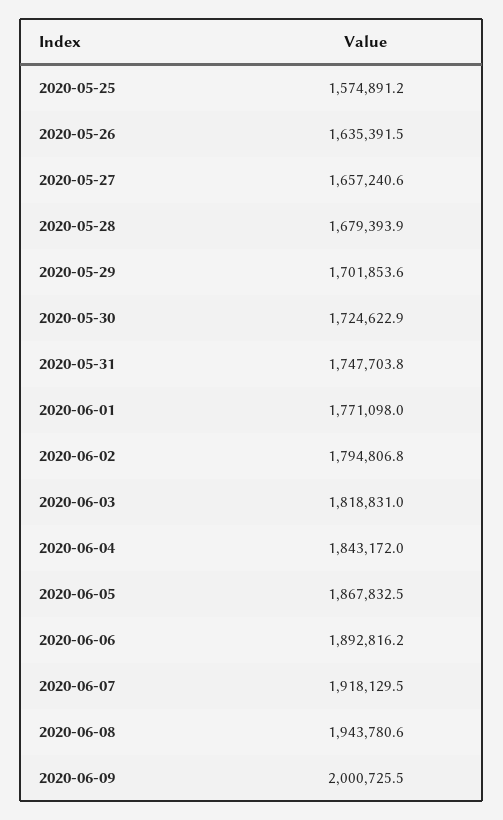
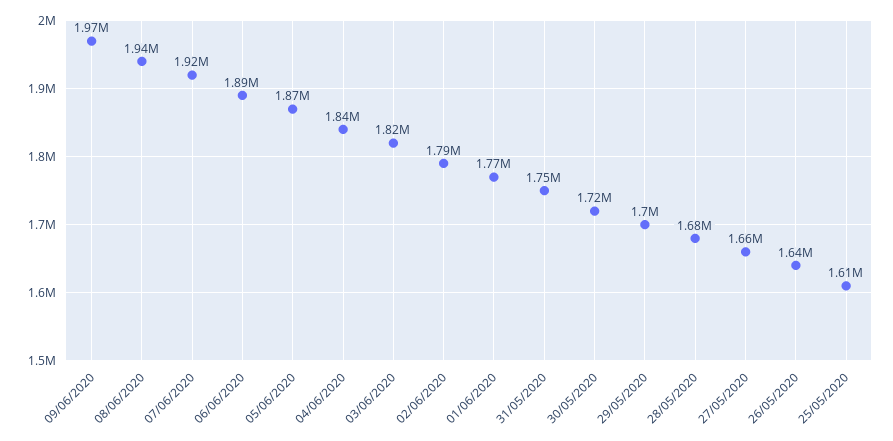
  {
-   "2020-05-25": 1574891.2,
+   "2020-05-25": 1610000,
    "2020-05-26": 1635391.5,
    "2020-05-27": 1657240.6,
    "2020-05-28": 1679393.9,
    "2020-05-29": 1701853.6,
    "2020-05-30": 1724622.9,
    "2020-05-31": 1747703.8,
    "2020-06-01": 1771098,
    "2020-06-02": 1794806.8,
    "2020-06-03": 1818831,
    "2020-06-04": 1843172,
    "2020-06-05": 1867832.5,
    "2020-06-06": 1892816.2,
    "2020-06-07": 1918129.5,
    "2020-06-08": 1943780.6,
-   "2020-06-09": 2000725.5
+   "2020-06-09": 1970000
  }

